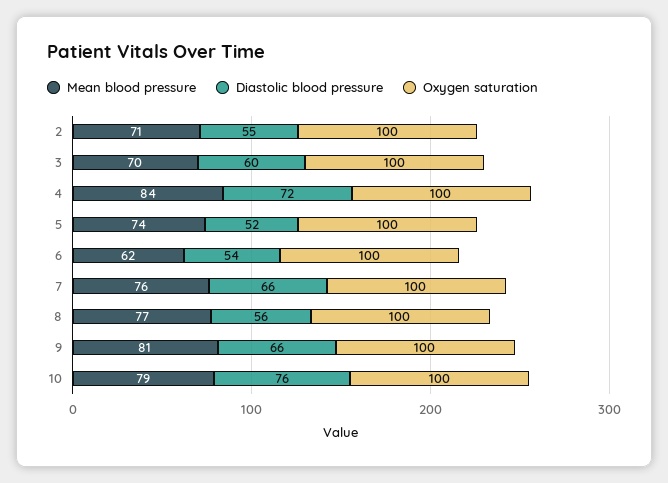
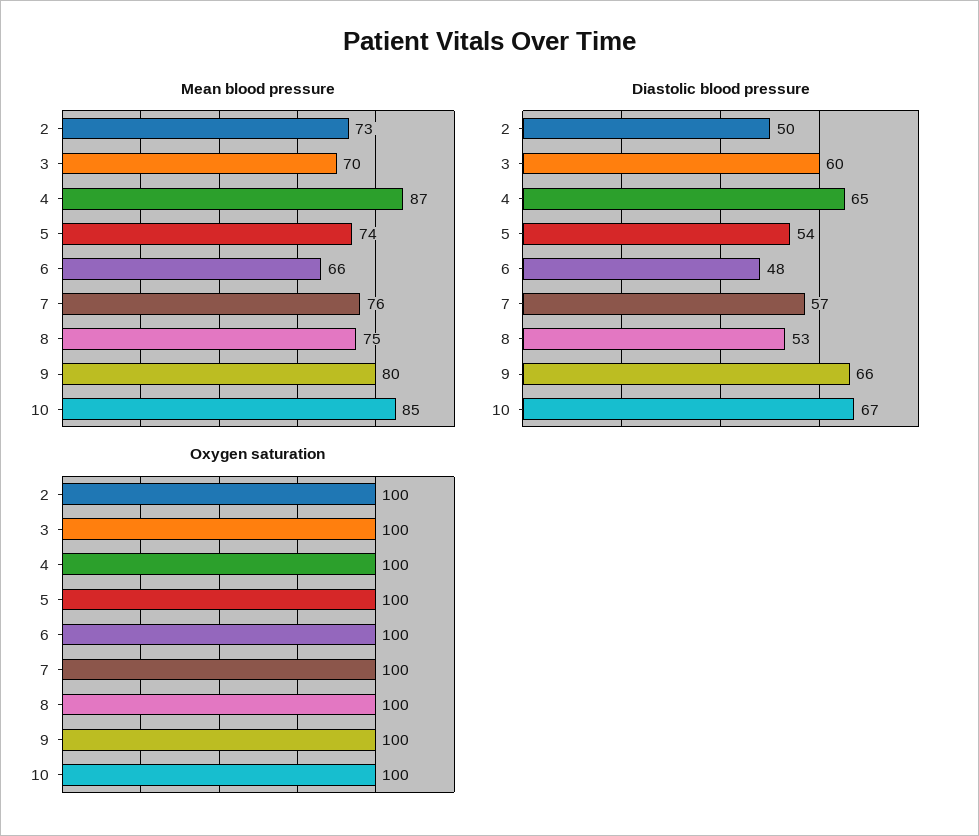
  {
    "Mean blood pressure": {
-     "2": 71,
+     "2": 73,
      "3": 70,
-     "4": 84,
+     "4": 87,
      "5": 74,
-     "6": 62,
+     "6": 66,
      "7": 76,
-     "8": 77,
+     "8": 75,
-     "9": 81,
+     "9": 80,
-     "10": 79
+     "10": 85
    },
    "Diastolic blood pressure": {
-     "2": 55,
+     "2": 50,
      "3": 60,
-     "4": 72,
+     "4": 65,
-     "5": 52,
+     "5": 54,
-     "6": 54,
+     "6": 48,
-     "7": 66,
+     "7": 57,
-     "8": 56,
+     "8": 53,
      "9": 66,
-     "10": 76
+     "10": 67
    },
    "Oxygen saturation": {
      "2": 100,
      "3": 100,
      "4": 100,
      "5": 100,
      "6": 100,
      "7": 100,
      "8": 100,
      "9": 100,
      "10": 100
    }
  }

